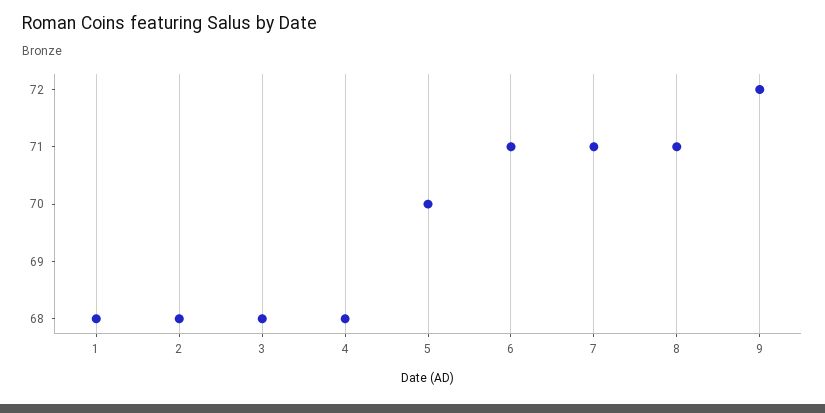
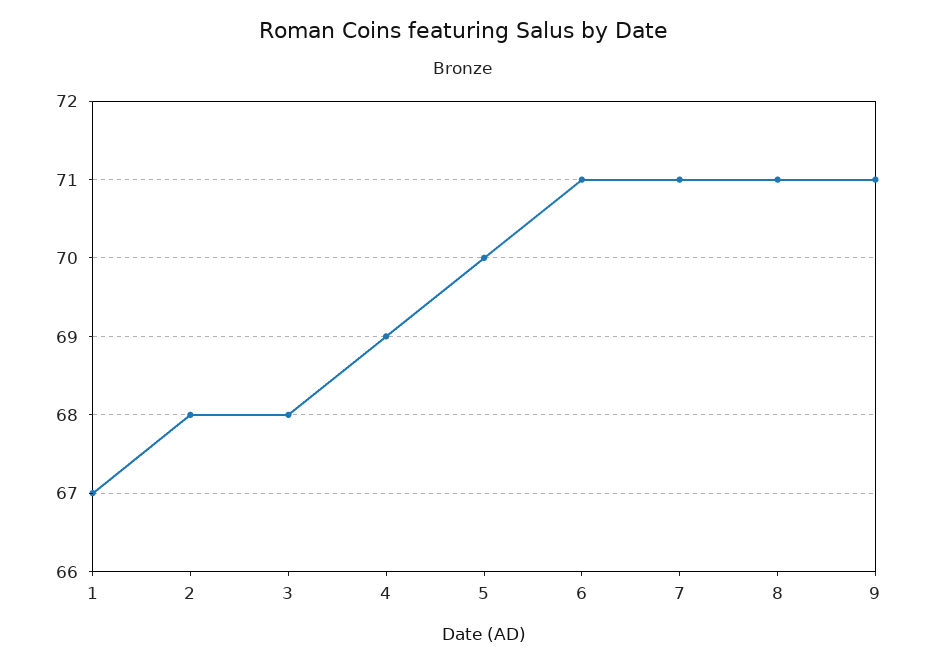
  {
-   "1": 68,
+   "1": 67,
    "2": 68,
    "3": 68,
-   "4": 68,
+   "4": 69,
    "5": 70,
    "6": 71,
    "7": 71,
    "8": 71,
-   "9": 72
+   "9": 71
  }

